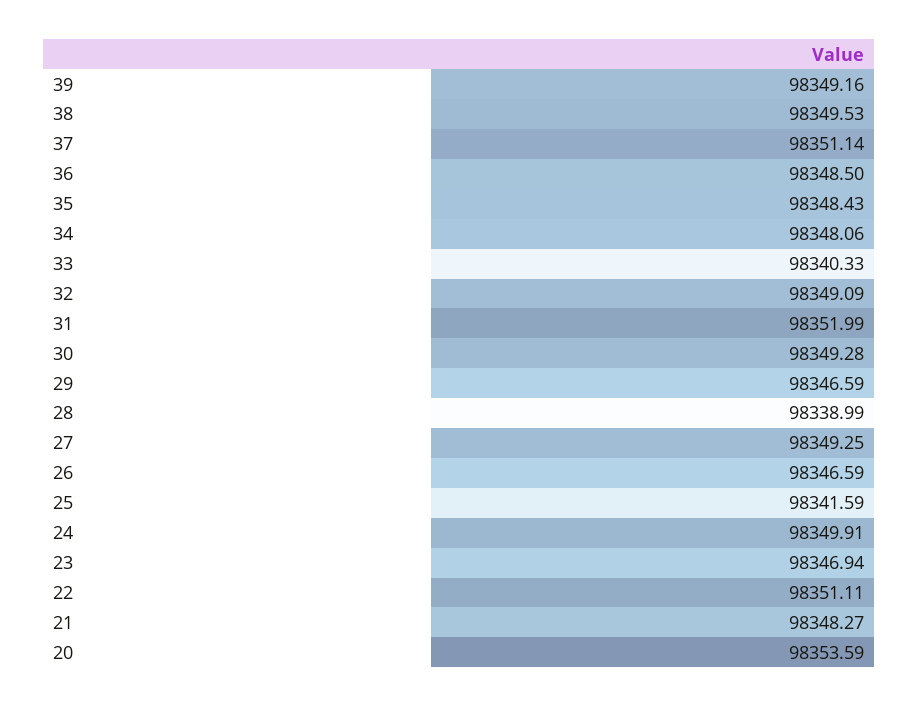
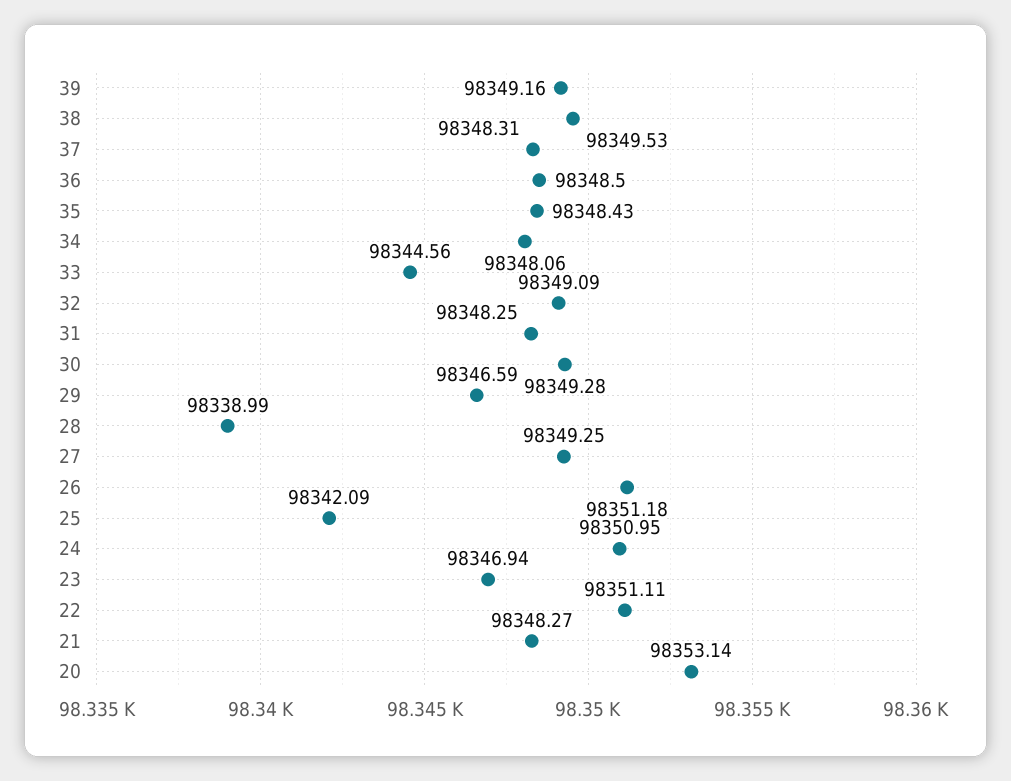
  {
    "39": 98349.16,
    "38": 98349.53,
-   "37": 98351.14,
+   "37": 98348.31,
    "36": 98348.5,
    "35": 98348.43,
    "34": 98348.06,
-   "33": 98340.33,
+   "33": 98344.56,
    "32": 98349.09,
-   "31": 98351.99,
+   "31": 98348.25,
    "30": 98349.28,
    "29": 98346.59,
    "28": 98338.99,
    "27": 98349.25,
-   "26": 98346.59,
+   "26": 98351.18,
-   "25": 98341.59,
+   "25": 98342.09,
-   "24": 98349.91,
+   "24": 98350.95,
    "23": 98346.94,
    "22": 98351.11,
    "21": 98348.27,
-   "20": 98353.59
+   "20": 98353.14
  }

